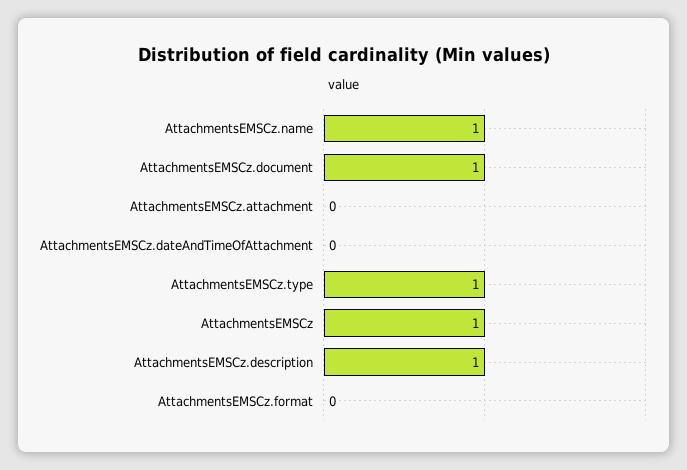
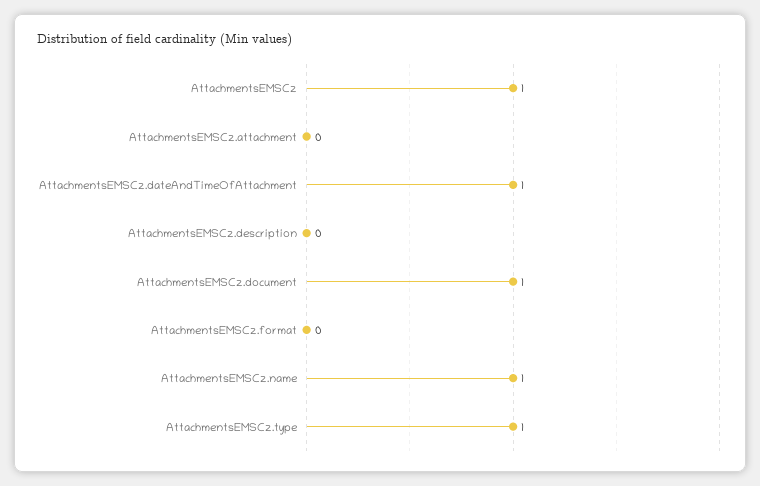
  {
    "AttachmentsEMSCz.name": 1,
    "AttachmentsEMSCz.document": 1,
    "AttachmentsEMSCz.attachment": 0,
-   "AttachmentsEMSCz.dateAndTimeOfAttachment": 0,
+   "AttachmentsEMSCz.dateAndTimeOfAttachment": 1,
    "AttachmentsEMSCz.type": 1,
    "AttachmentsEMSCz": 1,
-   "AttachmentsEMSCz.description": 1,
+   "AttachmentsEMSCz.description": 0,
    "AttachmentsEMSCz.format": 0
  }

